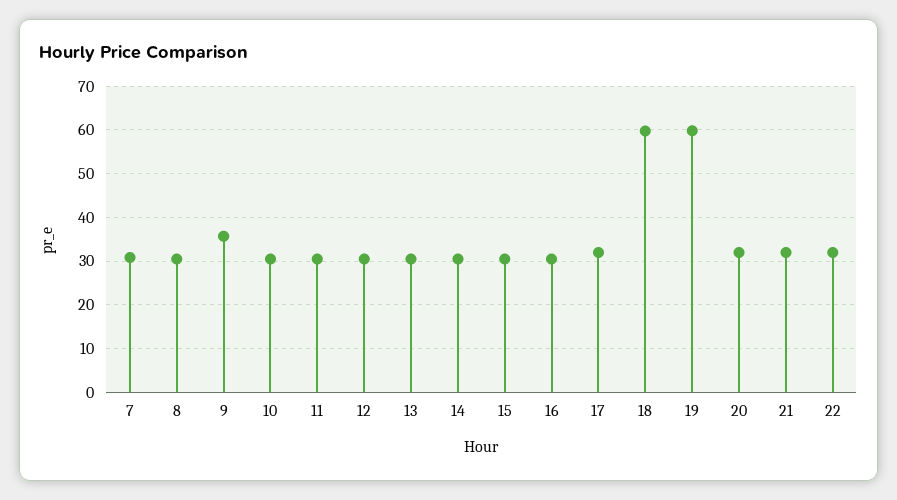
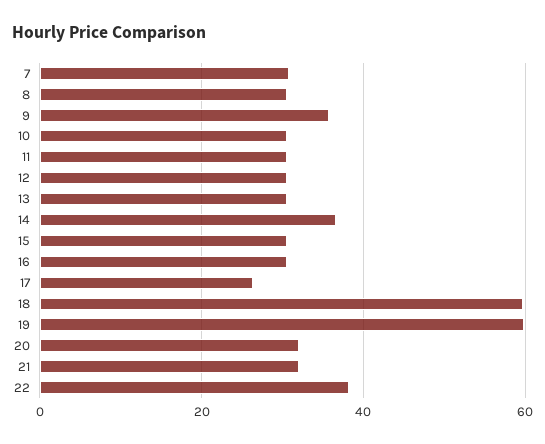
  {
    "7": 30,
    "8": 30,
    "9": 36,
    "10": 30,
    "11": 30,
    "12": 30,
    "13": 30,
-   "14": 30,
+   "14": 36,
    "15": 30,
    "16": 30,
-   "17": 32,
+   "17": 26,
    "18": 60,
    "19": 60,
    "20": 32,
    "21": 32,
-   "22": 32
+   "22": 38
  }

